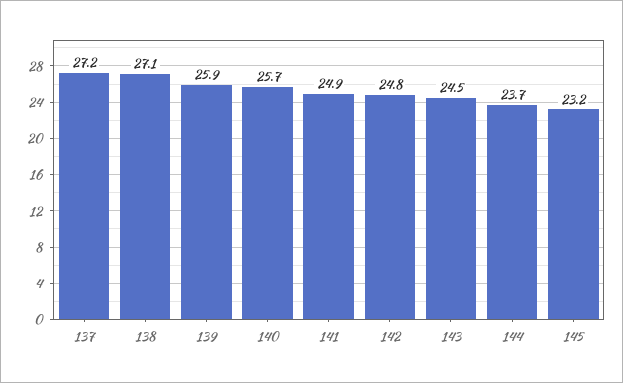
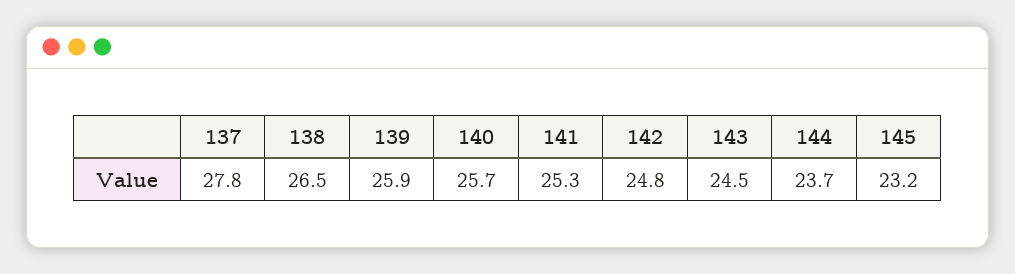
  {
-   "137": 27.2,
+   "137": 27.8,
-   "138": 27.1,
+   "138": 26.5,
    "139": 25.9,
    "140": 25.7,
-   "141": 24.9,
+   "141": 25.3,
    "142": 24.8,
    "143": 24.5,
    "144": 23.7,
    "145": 23.2
  }

